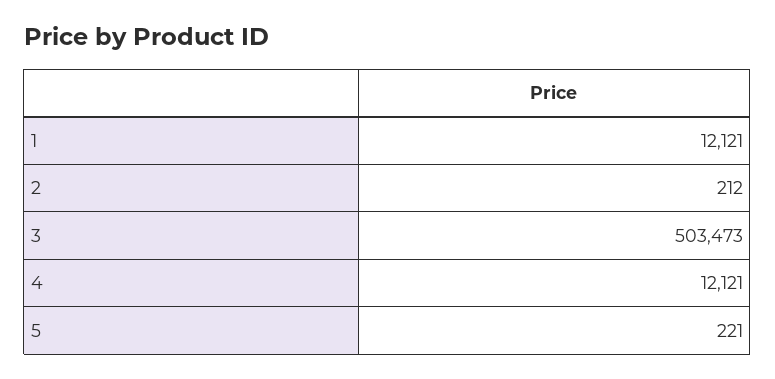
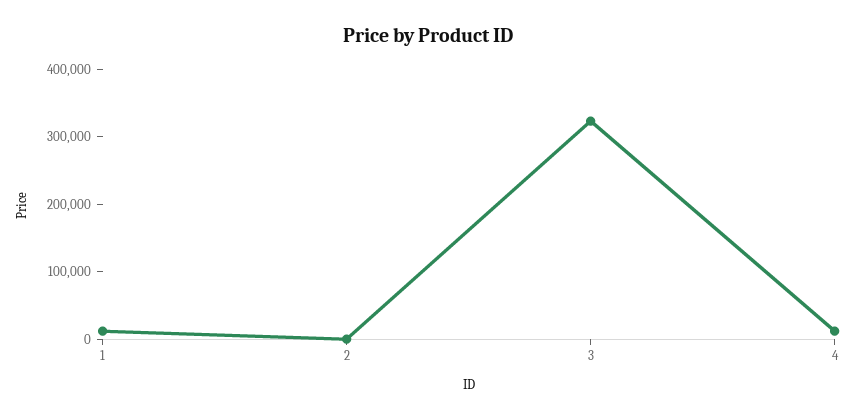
  {
    "1": 12121,
    "2": 212,
-   "3": 503473,
+   "3": 320000,
-   "4": 12121,
+   "4": 12121
-   "5": 221
  }

